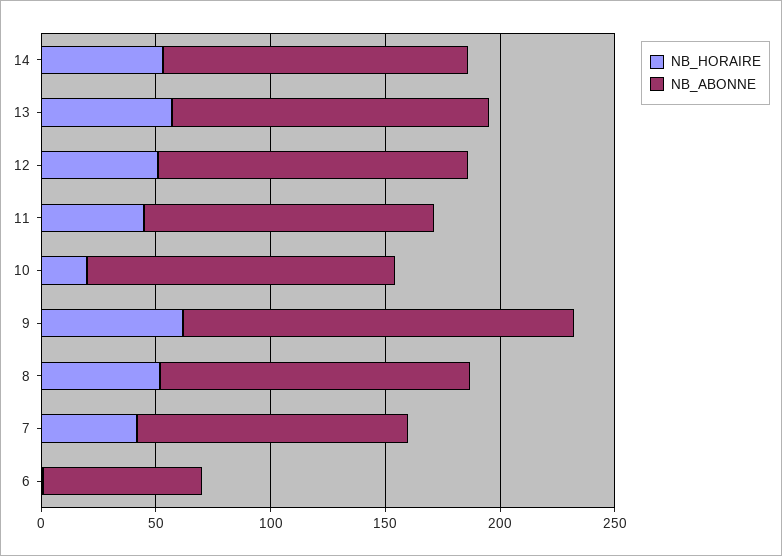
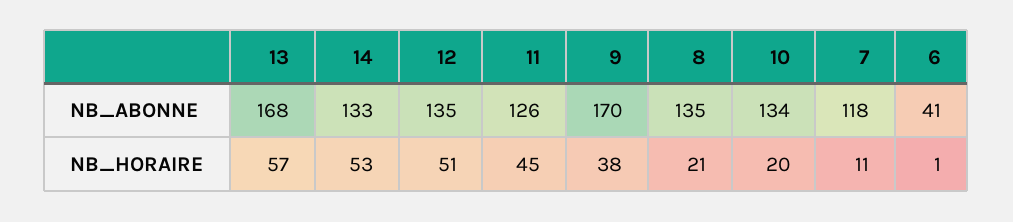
  {
    "NB_HORAIRE": {
      "14": 53,
      "13": 57,
      "12": 51,
      "11": 45,
      "10": 20,
-     "9": 60,
+     "9": 38,
-     "8": 50,
+     "8": 21,
-     "7": 40,
+     "7": 11,
      "6": 1
    },
    "NB_ABONNE": {
      "14": 133,
-     "13": 140,
+     "13": 168,
      "12": 135,
      "11": 126,
      "10": 134,
      "9": 170,
      "8": 135,
      "7": 118,
-     "6": 70
+     "6": 41
    }
  }

